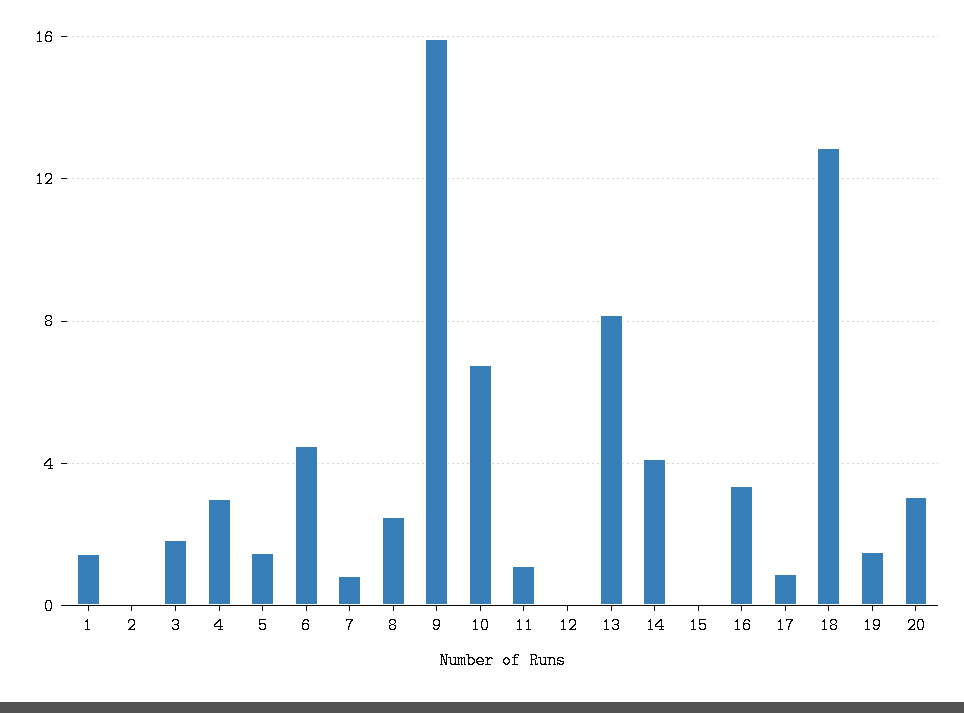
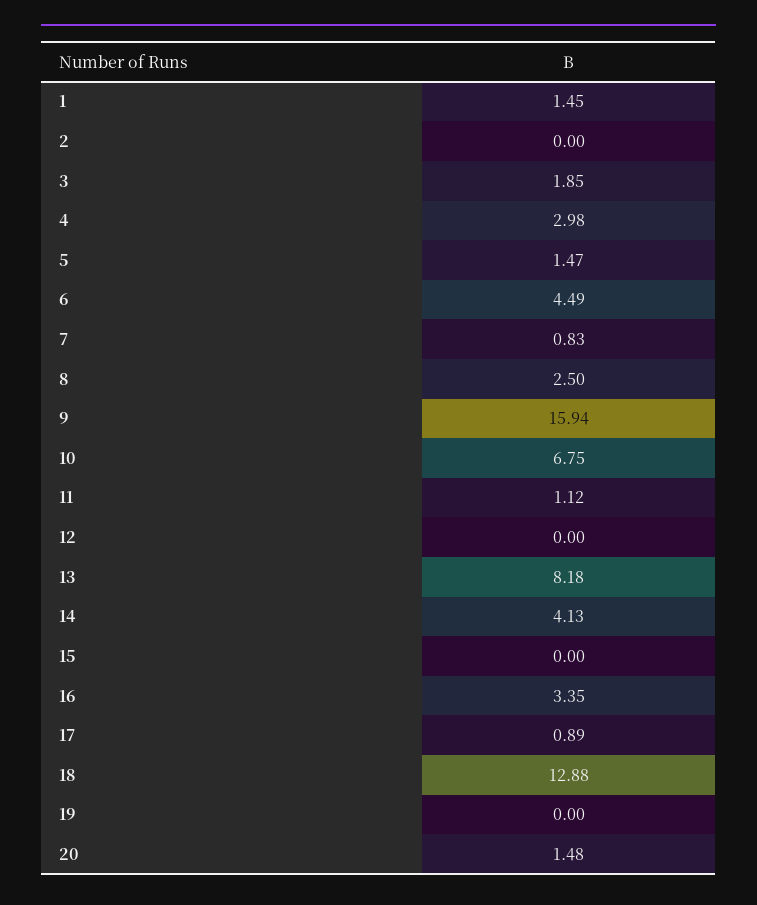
  {
    "1": 1.45,
    "2": 0,
    "3": 1.85,
    "4": 2.98,
    "5": 1.47,
    "6": 4.49,
    "7": 0.83,
    "8": 2.5,
    "9": 15.94,
    "10": 6.75,
    "11": 1.12,
    "12": 0,
    "13": 8.18,
    "14": 4.13,
    "15": 0,
    "16": 3.35,
    "17": 0.89,
    "18": 12.88,
-   "19": 1.5,
+   "19": 0,
-   "20": 3
+   "20": 1.48
  }

